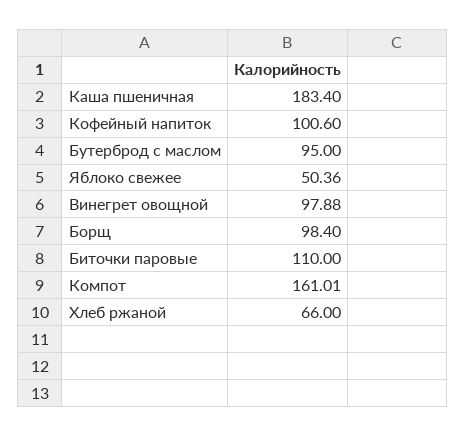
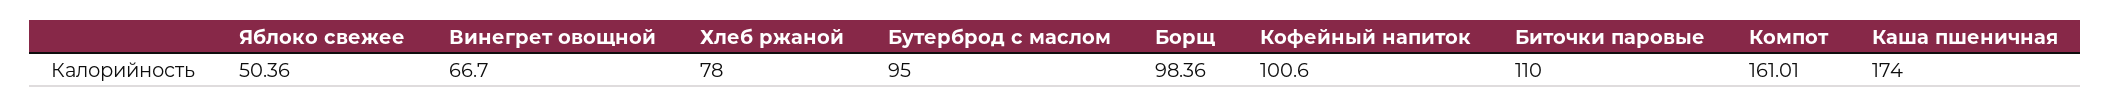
  {
-   "Каша пшеничная": 183.4,
+   "Каша пшеничная": 174,
    "Кофейный напиток": 100.6,
    "Бутерброд с маслом": 95,
    "Яблоко свежее": 50.36,
-   "Винегрет овощной": 97.88,
+   "Винегрет овощной": 66.7,
-   "Борщ": 98.4,
+   "Борщ": 98.36,
    "Биточки паровые": 110,
    "Компот": 161.01,
-   "Хлеб ржаной": 66
+   "Хлеб ржаной": 78
  }

